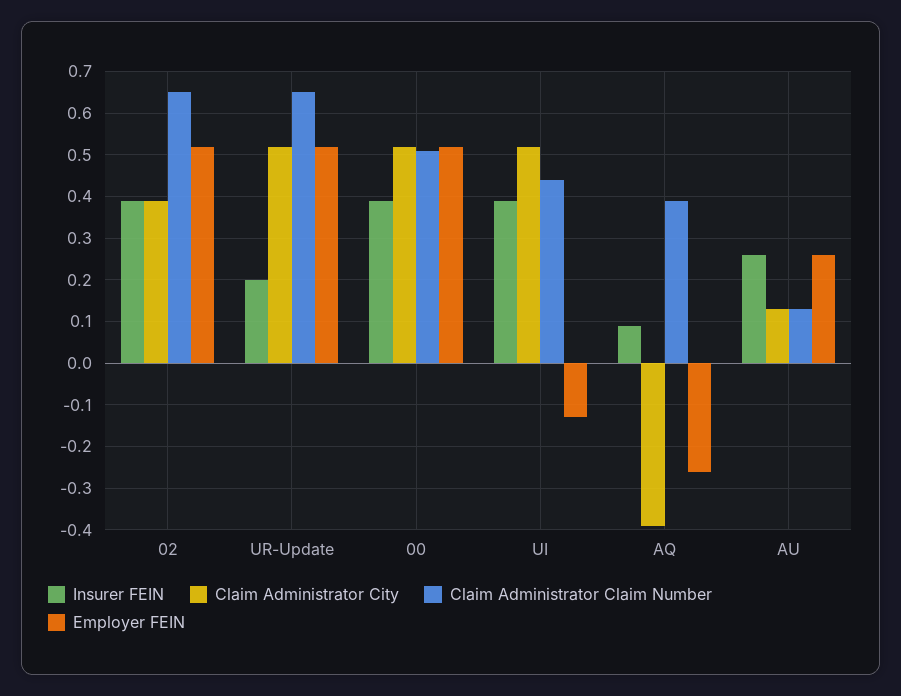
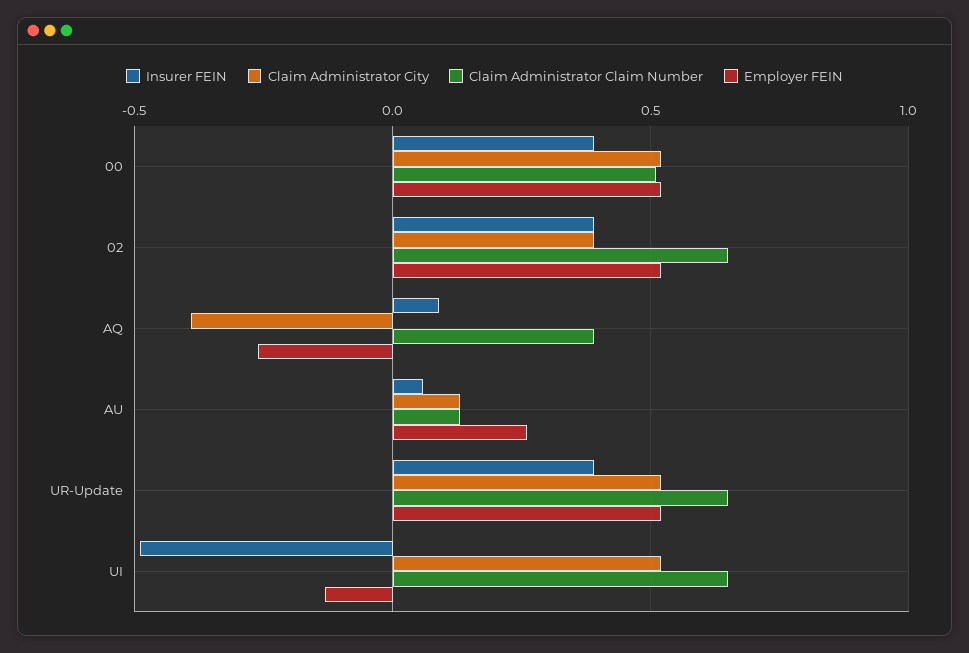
  {
    "Insurer FEIN": {
      "02": 0.4,
-     "UR-Update": 0.2,
+     "UR-Update": 0.4,
      "00": 0.4,
-     "UI": 0.4,
+     "UI": -0.5,
      "AQ": 0.1,
-     "AU": 0.25
+     "AU": 0.05
    },
    "Claim Administrator City": {
      "02": 0.4,
      "UR-Update": 0.5,
      "00": 0.5,
      "UI": 0.5,
      "AQ": -0.4,
      "AU": 0.15
    },
    "Claim Administrator Claim Number": {
      "02": 0.65,
      "UR-Update": 0.65,
      "00": 0.5,
-     "UI": 0.45,
+     "UI": 0.65,
      "AQ": 0.4,
      "AU": 0.15
    },
    "Employer FEIN": {
      "02": 0.5,
      "UR-Update": 0.5,
      "00": 0.5,
      "UI": -0.15,
      "AQ": -0.25,
      "AU": 0.25
    }
  }

